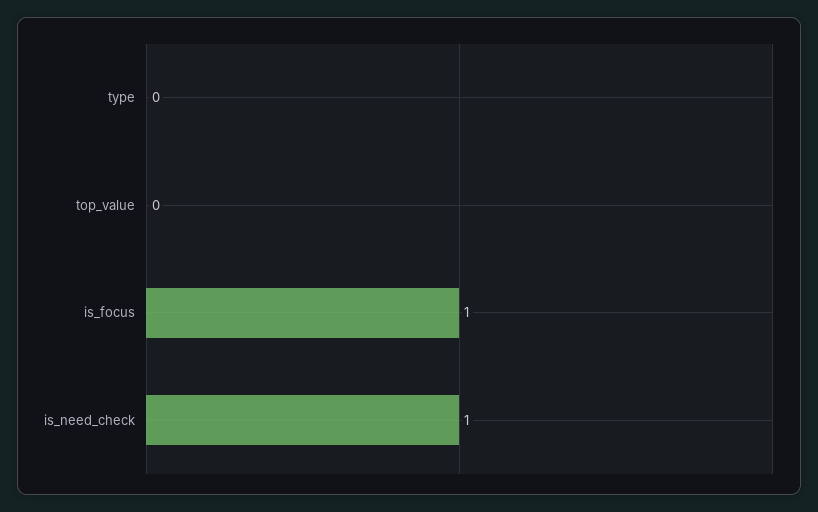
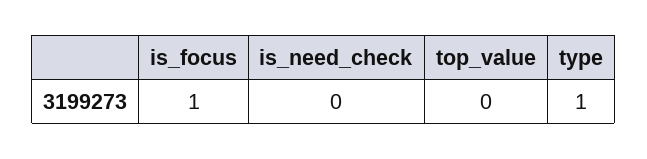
  {
-   "type": 0,
+   "type": 1,
    "top_value": 0,
    "is_focus": 1,
-   "is_need_check": 1
+   "is_need_check": 0
  }

